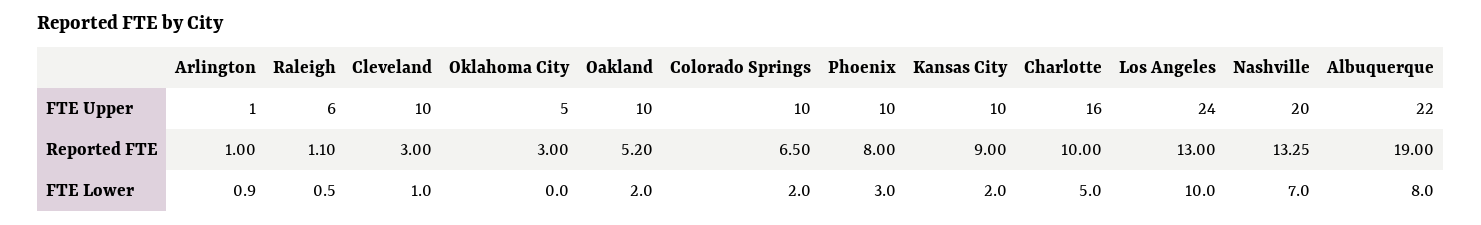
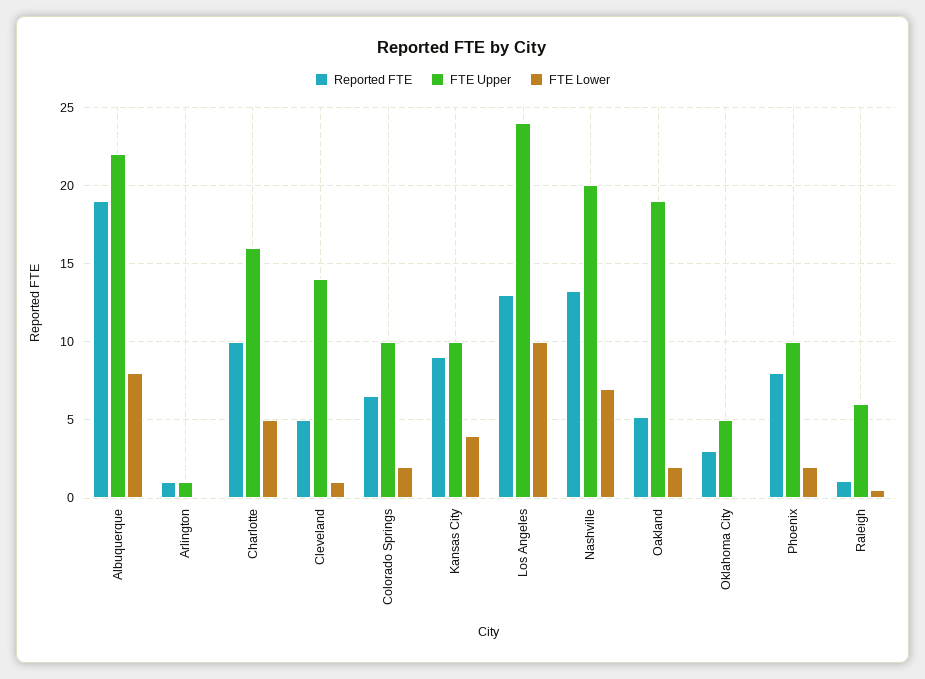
  {
    "FTE Upper": {
      "Arlington": 1,
      "Raleigh": 6,
-     "Cleveland": 10,
+     "Cleveland": 14,
      "Oklahoma City": 5,
-     "Oakland": 10,
+     "Oakland": 19,
      "Colorado Springs": 10,
      "Phoenix": 10,
      "Kansas City": 10,
      "Charlotte": 16,
      "Los Angeles": 24,
      "Nashville": 20,
      "Albuquerque": 22
    },
    "Reported FTE": {
      "Arlington": 1,
      "Raleigh": 1.1,
-     "Cleveland": 3,
+     "Cleveland": 5,
      "Oklahoma City": 3,
      "Oakland": 5.2,
      "Colorado Springs": 6.5,
      "Phoenix": 8,
      "Kansas City": 9,
      "Charlotte": 10,
      "Los Angeles": 13,
      "Nashville": 13.25,
      "Albuquerque": 19
    },
    "FTE Lower": {
-     "Arlington": 0.9,
+     "Arlington": 0,
      "Raleigh": 0.5,
      "Cleveland": 1,
      "Oklahoma City": 0,
      "Oakland": 2,
      "Colorado Springs": 2,
-     "Phoenix": 3,
+     "Phoenix": 2,
-     "Kansas City": 2,
+     "Kansas City": 4,
      "Charlotte": 5,
      "Los Angeles": 10,
      "Nashville": 7,
      "Albuquerque": 8
    }
  }

